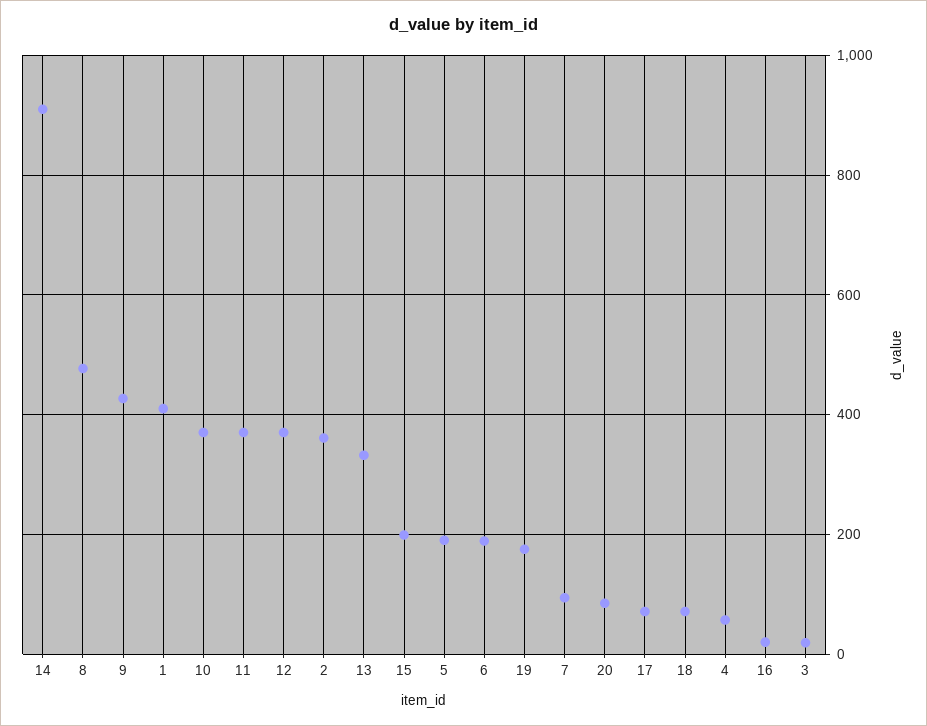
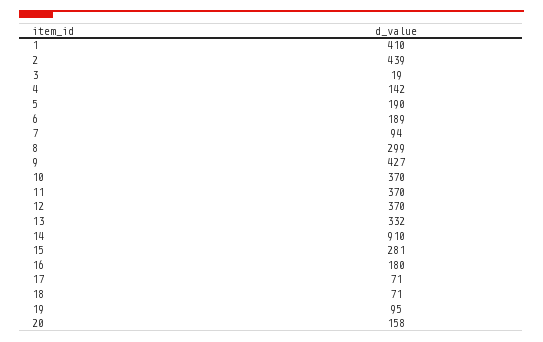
  {
    "14": 910,
-   "8": 480,
+   "8": 299,
    "9": 427,
    "1": 410,
    "10": 370,
    "11": 370,
    "12": 370,
-   "2": 360,
+   "2": 439,
    "13": 332,
-   "15": 200,
+   "15": 281,
    "5": 190,
    "6": 189,
-   "19": 180,
+   "19": 95,
    "7": 94,
-   "20": 80,
+   "20": 158,
    "17": 71,
    "18": 71,
-   "4": 60,
+   "4": 142,
-   "16": 20,
+   "16": 180,
    "3": 19
  }

